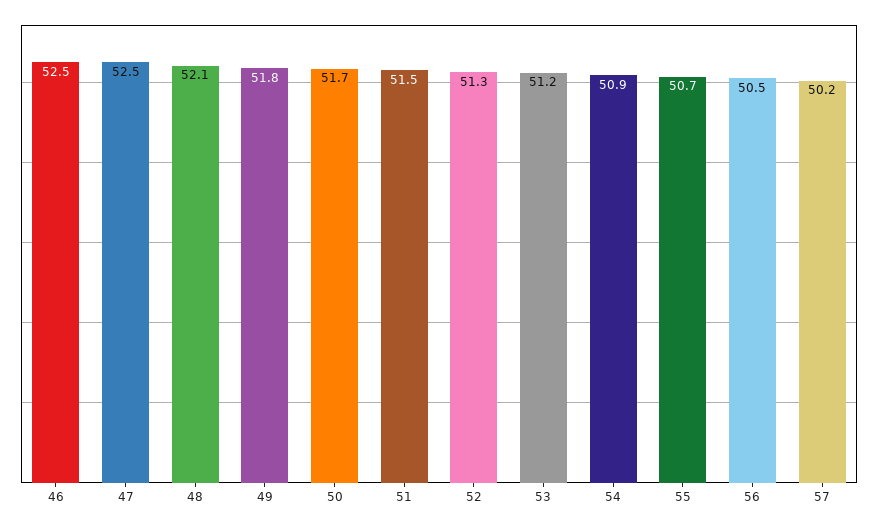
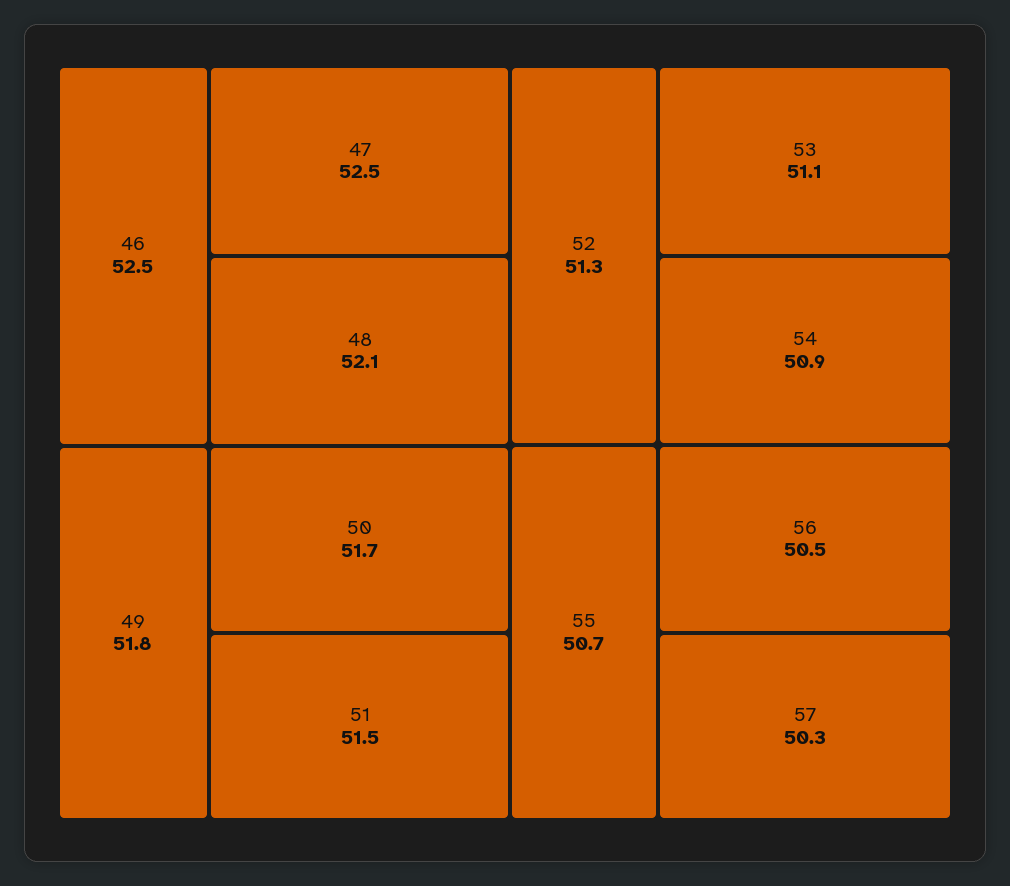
  {
    "46": 52.5,
    "47": 52.5,
    "48": 52.1,
    "49": 51.8,
    "50": 51.7,
    "51": 51.5,
    "52": 51.3,
-   "53": 51.2,
+   "53": 51.1,
    "54": 50.9,
    "55": 50.7,
    "56": 50.5,
-   "57": 50.2
+   "57": 50.3
  }

